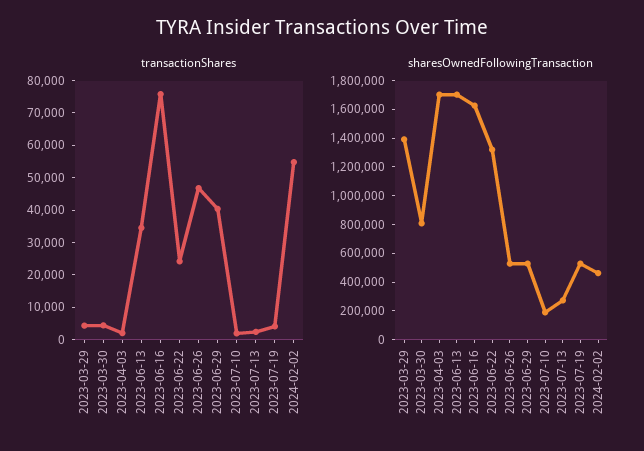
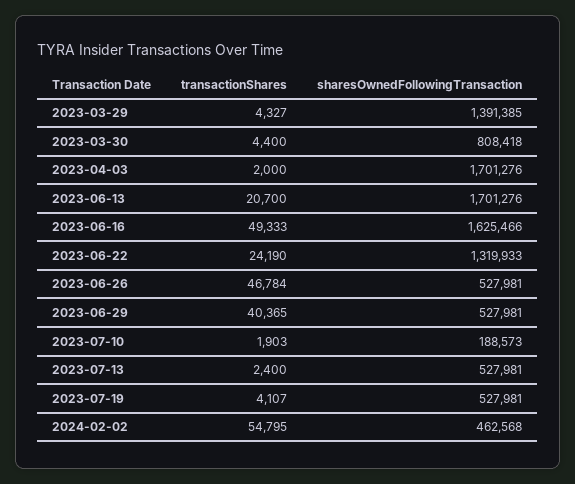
  {
    "transactionShares": {
      "2023-03-29": 4327,
      "2023-03-30": 4400,
      "2023-04-03": 2000,
-     "2023-06-13": 35000,
+     "2023-06-13": 20700,
-     "2023-06-16": 75000,
+     "2023-06-16": 49333,
      "2023-06-22": 24190,
      "2023-06-26": 46784,
      "2023-06-29": 40365,
      "2023-07-10": 1903,
      "2023-07-13": 2400,
      "2023-07-19": 4107,
      "2024-02-02": 54795
    },
    "sharesOwnedFollowingTransaction": {
      "2023-03-29": 1391385,
      "2023-03-30": 808418,
      "2023-04-03": 1701276,
      "2023-06-13": 1701276,
      "2023-06-16": 1625466,
      "2023-06-22": 1319933,
      "2023-06-26": 527981,
      "2023-06-29": 527981,
      "2023-07-10": 188573,
-     "2023-07-13": 300000,
+     "2023-07-13": 527981,
      "2023-07-19": 527981,
      "2024-02-02": 462568
    }
  }

